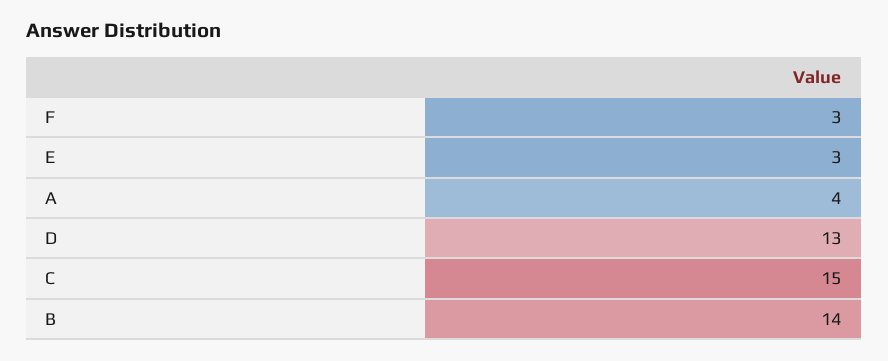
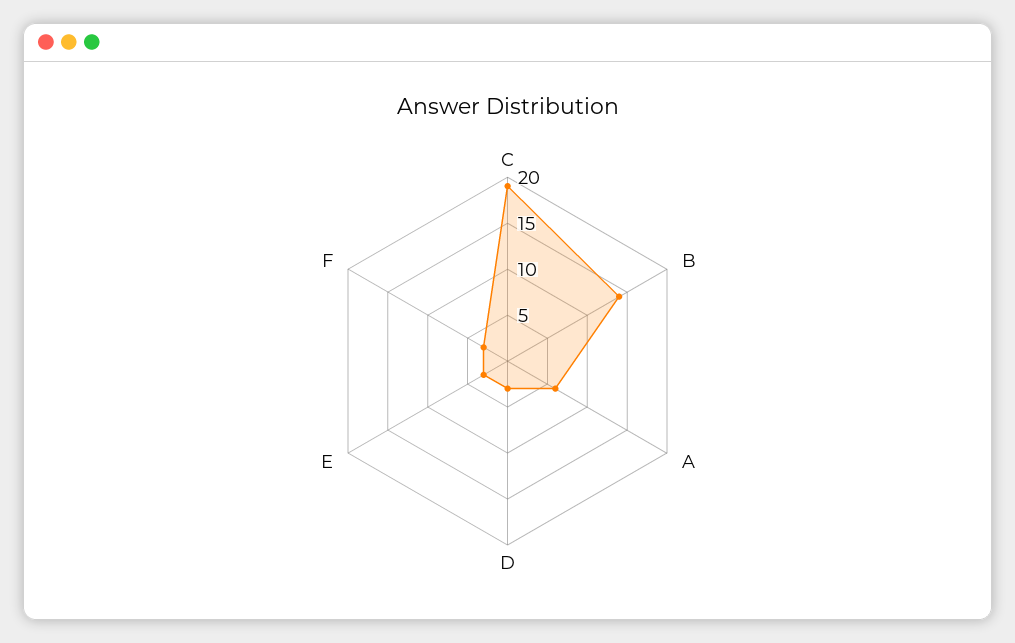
  {
    "F": 3,
    "E": 3,
-   "A": 4,
+   "A": 6,
-   "D": 13,
+   "D": 3,
-   "C": 15,
+   "C": 19,
    "B": 14
  }

